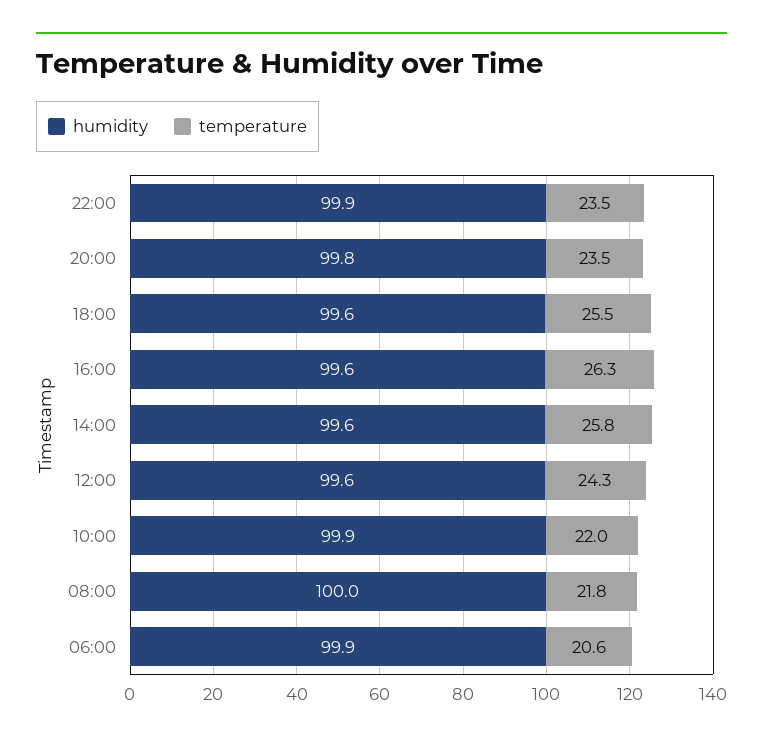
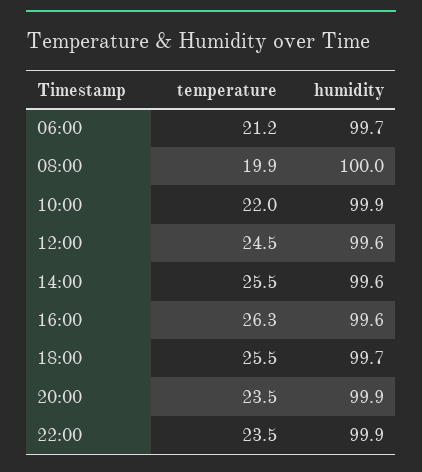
  {
    "humidity": {
      "22:00": 99.9,
-     "20:00": 99.8,
+     "20:00": 99.9,
-     "18:00": 99.6,
+     "18:00": 99.7,
      "16:00": 99.6,
      "14:00": 99.6,
      "12:00": 99.6,
      "10:00": 99.9,
      "08:00": 100,
-     "06:00": 99.9
+     "06:00": 99.7
    },
    "temperature": {
      "22:00": 23.5,
      "20:00": 23.5,
      "18:00": 25.5,
      "16:00": 26.3,
-     "14:00": 25.8,
+     "14:00": 25.5,
-     "12:00": 24.3,
+     "12:00": 24.5,
      "10:00": 22,
-     "08:00": 21.8,
+     "08:00": 19.9,
-     "06:00": 20.6
+     "06:00": 21.2
    }
  }

